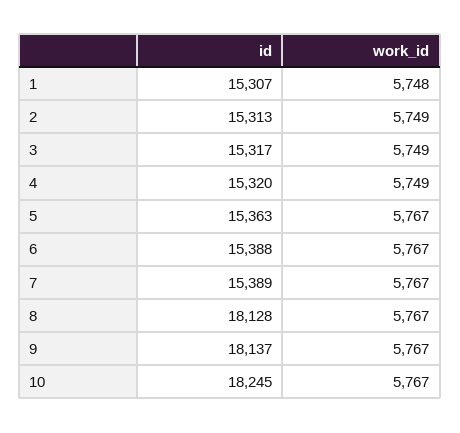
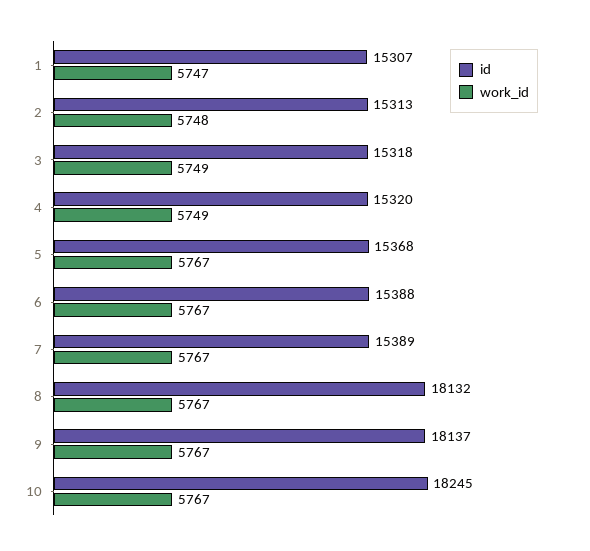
  {
    "id": {
      "1": 15307,
      "2": 15313,
-     "3": 15317,
+     "3": 15318,
      "4": 15320,
-     "5": 15363,
+     "5": 15368,
      "6": 15388,
      "7": 15389,
-     "8": 18128,
+     "8": 18132,
      "9": 18137,
      "10": 18245
    },
    "work_id": {
-     "1": 5748,
+     "1": 5747,
-     "2": 5749,
+     "2": 5748,
      "3": 5749,
      "4": 5749,
      "5": 5767,
      "6": 5767,
      "7": 5767,
      "8": 5767,
      "9": 5767,
      "10": 5767
    }
  }

